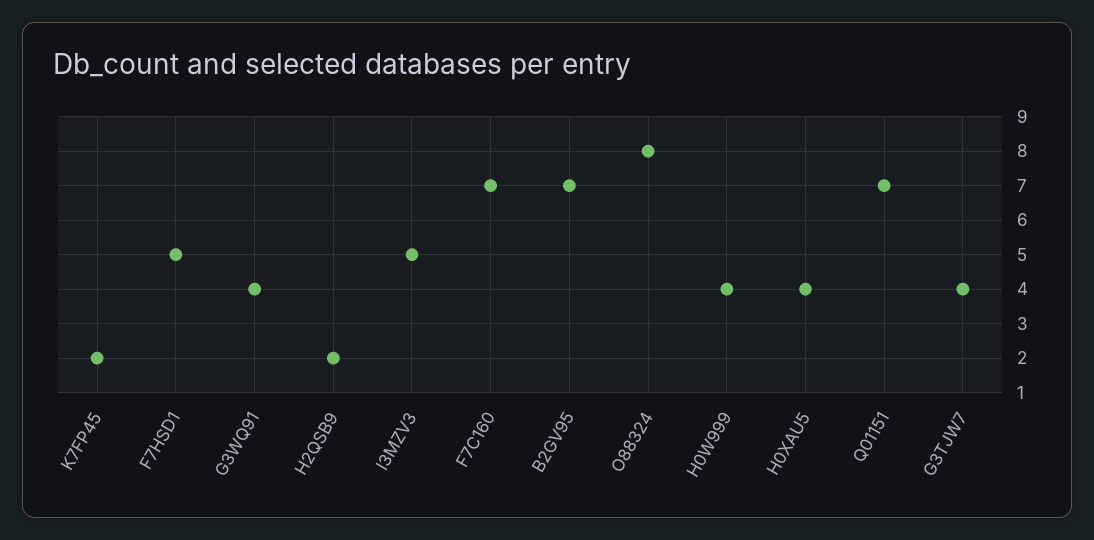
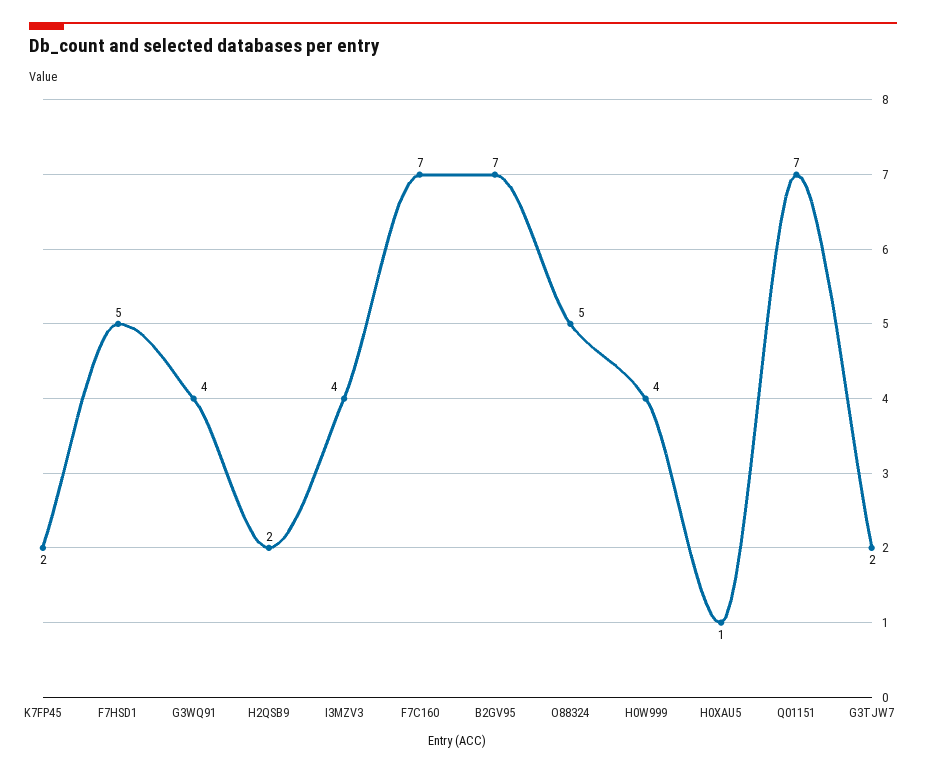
  {
    "K7FP45": 2,
    "F7HSD1": 5,
    "G3WQ91": 4,
    "H2QSB9": 2,
-   "I3MZV3": 5,
+   "I3MZV3": 4,
    "F7C160": 7,
    "B2GV95": 7,
-   "O88324": 8,
+   "O88324": 5,
    "H0W999": 4,
-   "H0XAU5": 4,
+   "H0XAU5": 1,
    "Q01151": 7,
-   "G3TJW7": 4
+   "G3TJW7": 2
  }

